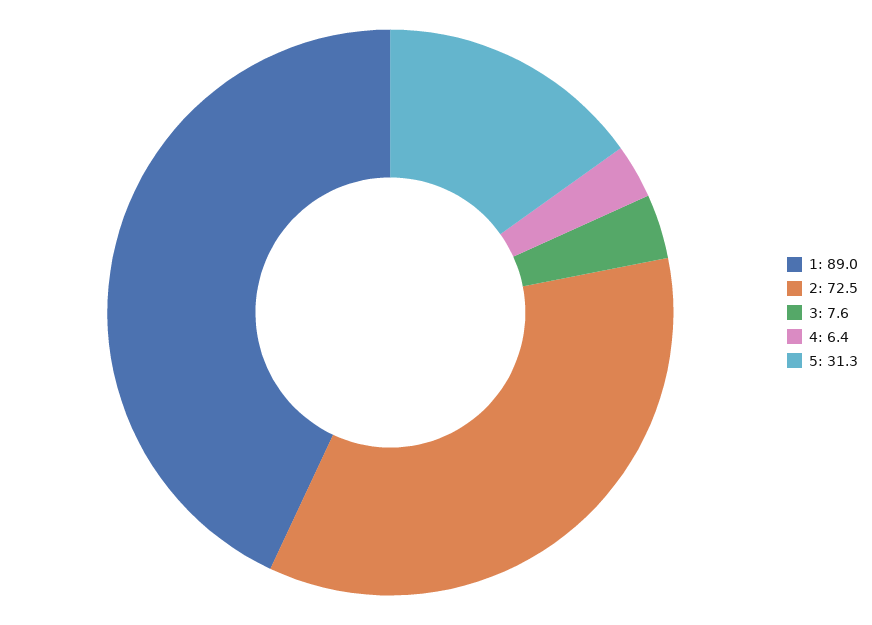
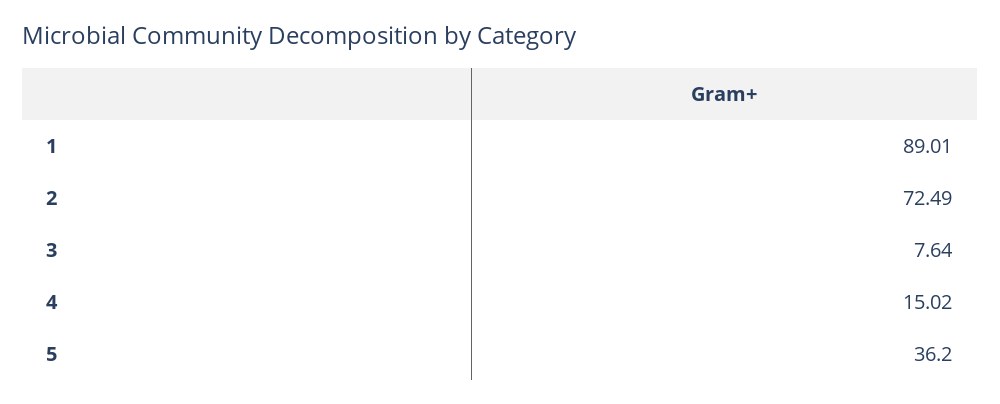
  {
    "1": 89.01,
    "2": 72.49,
    "3": 7.64,
-   "4": 6.4,
+   "4": 15.02,
-   "5": 31.3
+   "5": 36.2
  }

